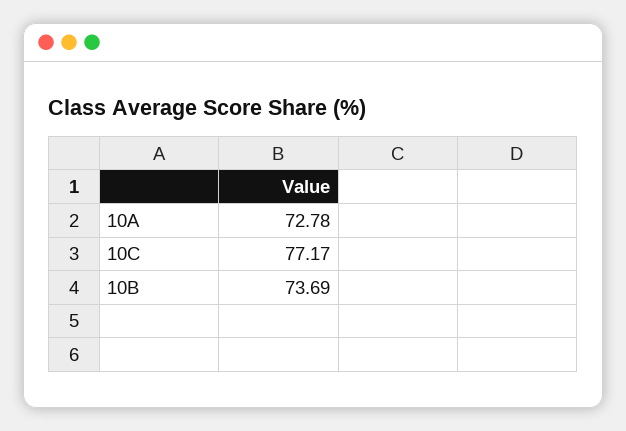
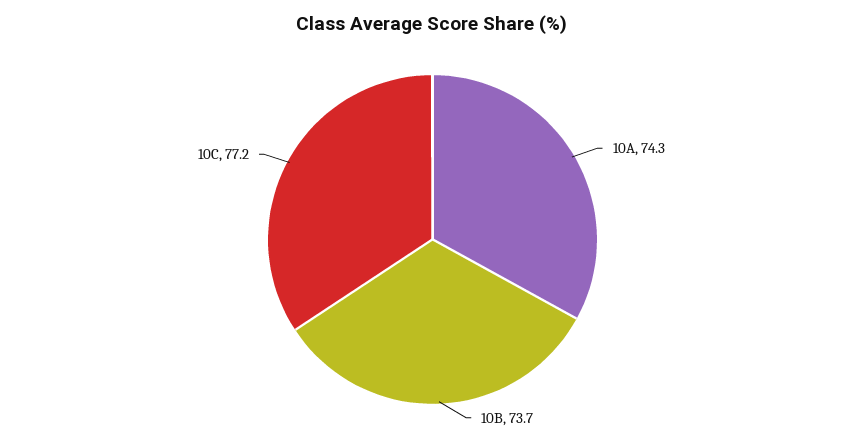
  {
-   "10A": 72.78,
+   "10A": 74.3,
    "10C": 77.17,
    "10B": 73.69
  }

